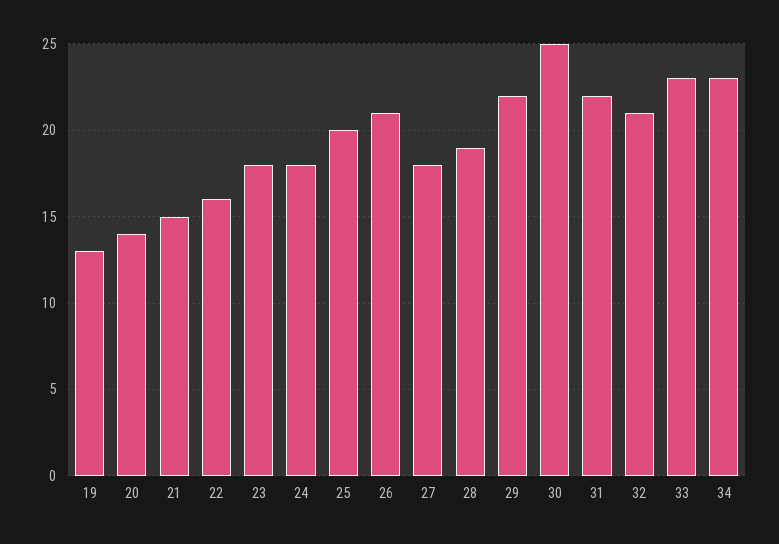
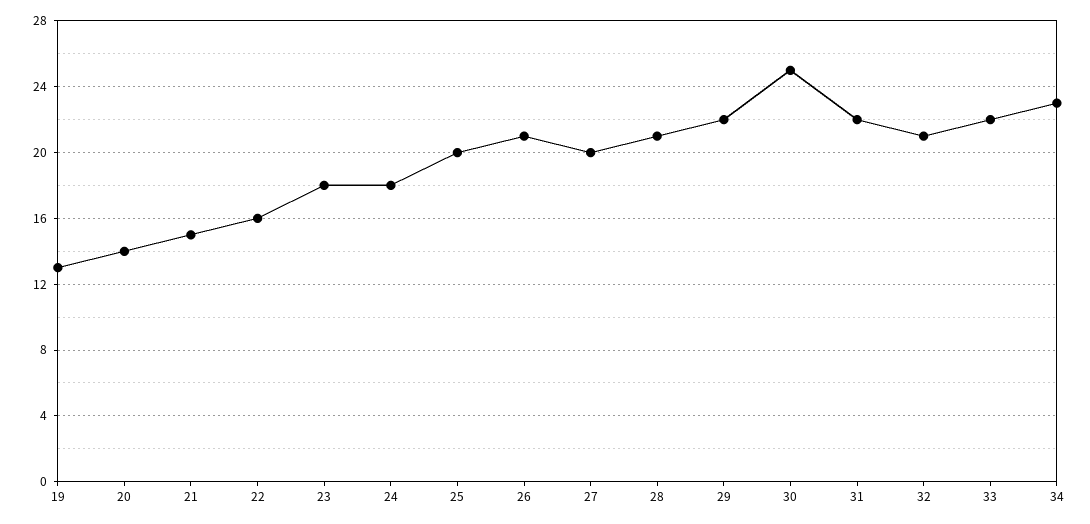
  {
    "19": 13,
    "20": 14,
    "21": 15,
    "22": 16,
    "23": 18,
    "24": 18,
    "25": 20,
    "26": 21,
-   "27": 18,
+   "27": 20,
-   "28": 19,
+   "28": 21,
    "29": 22,
    "30": 25,
    "31": 22,
    "32": 21,
-   "33": 23,
+   "33": 22,
    "34": 23
  }

